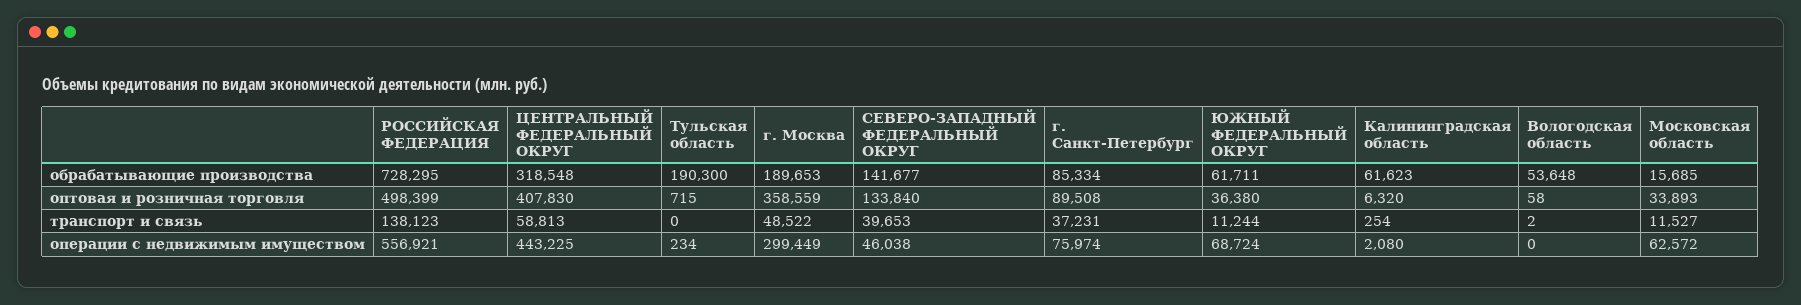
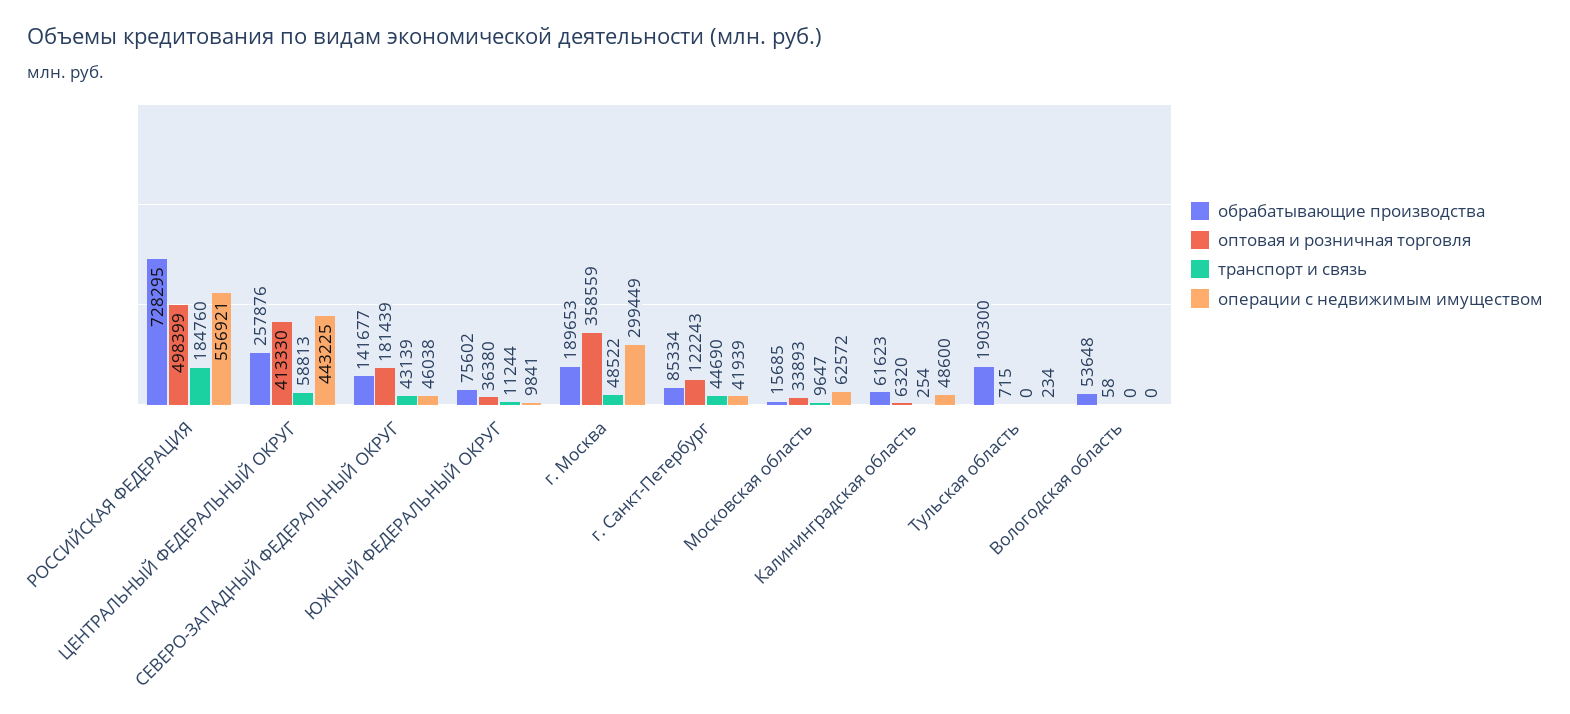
  {
    "обрабатывающие производства": {
      "РОССИЙСКАЯ ФЕДЕРАЦИЯ": 728295,
-     "ЦЕНТРАЛЬНЫЙ ФЕДЕРАЛЬНЫЙ ОКРУГ": 318548,
+     "ЦЕНТРАЛЬНЫЙ ФЕДЕРАЛЬНЫЙ ОКРУГ": 257876,
      "Тульская область": 190300,
      "г. Москва": 189653,
      "СЕВЕРО-ЗАПАДНЫЙ ФЕДЕРАЛЬНЫЙ ОКРУГ": 141677,
      "г. Санкт-Петербург": 85334,
-     "ЮЖНЫЙ ФЕДЕРАЛЬНЫЙ ОКРУГ": 61711,
+     "ЮЖНЫЙ ФЕДЕРАЛЬНЫЙ ОКРУГ": 75602,
      "Калининградская область": 61623,
      "Вологодская область": 53648,
      "Московская область": 15685
    },
    "оптовая и розничная торговля": {
      "РОССИЙСКАЯ ФЕДЕРАЦИЯ": 498399,
-     "ЦЕНТРАЛЬНЫЙ ФЕДЕРАЛЬНЫЙ ОКРУГ": 407830,
+     "ЦЕНТРАЛЬНЫЙ ФЕДЕРАЛЬНЫЙ ОКРУГ": 413330,
      "Тульская область": 715,
      "г. Москва": 358559,
-     "СЕВЕРО-ЗАПАДНЫЙ ФЕДЕРАЛЬНЫЙ ОКРУГ": 133840,
+     "СЕВЕРО-ЗАПАДНЫЙ ФЕДЕРАЛЬНЫЙ ОКРУГ": 181439,
-     "г. Санкт-Петербург": 89508,
+     "г. Санкт-Петербург": 122243,
      "ЮЖНЫЙ ФЕДЕРАЛЬНЫЙ ОКРУГ": 36380,
      "Калининградская область": 6320,
      "Вологодская область": 58,
      "Московская область": 33893
    },
    "транспорт и связь": {
-     "РОССИЙСКАЯ ФЕДЕРАЦИЯ": 138123,
+     "РОССИЙСКАЯ ФЕДЕРАЦИЯ": 184760,
      "ЦЕНТРАЛЬНЫЙ ФЕДЕРАЛЬНЫЙ ОКРУГ": 58813,
      "Тульская область": 0,
      "г. Москва": 48522,
-     "СЕВЕРО-ЗАПАДНЫЙ ФЕДЕРАЛЬНЫЙ ОКРУГ": 39653,
+     "СЕВЕРО-ЗАПАДНЫЙ ФЕДЕРАЛЬНЫЙ ОКРУГ": 43139,
-     "г. Санкт-Петербург": 37231,
+     "г. Санкт-Петербург": 44690,
      "ЮЖНЫЙ ФЕДЕРАЛЬНЫЙ ОКРУГ": 11244,
      "Калининградская область": 254,
-     "Вологодская область": 2,
+     "Вологодская область": 0,
-     "Московская область": 11527
+     "Московская область": 9647
    },
    "операции с недвижимым имуществом": {
      "РОССИЙСКАЯ ФЕДЕРАЦИЯ": 556921,
      "ЦЕНТРАЛЬНЫЙ ФЕДЕРАЛЬНЫЙ ОКРУГ": 443225,
      "Тульская область": 234,
      "г. Москва": 299449,
      "СЕВЕРО-ЗАПАДНЫЙ ФЕДЕРАЛЬНЫЙ ОКРУГ": 46038,
-     "г. Санкт-Петербург": 75974,
+     "г. Санкт-Петербург": 41939,
-     "ЮЖНЫЙ ФЕДЕРАЛЬНЫЙ ОКРУГ": 68724,
+     "ЮЖНЫЙ ФЕДЕРАЛЬНЫЙ ОКРУГ": 9841,
-     "Калининградская область": 2080,
+     "Калининградская область": 48600,
      "Вологодская область": 0,
      "Московская область": 62572
    }
  }

